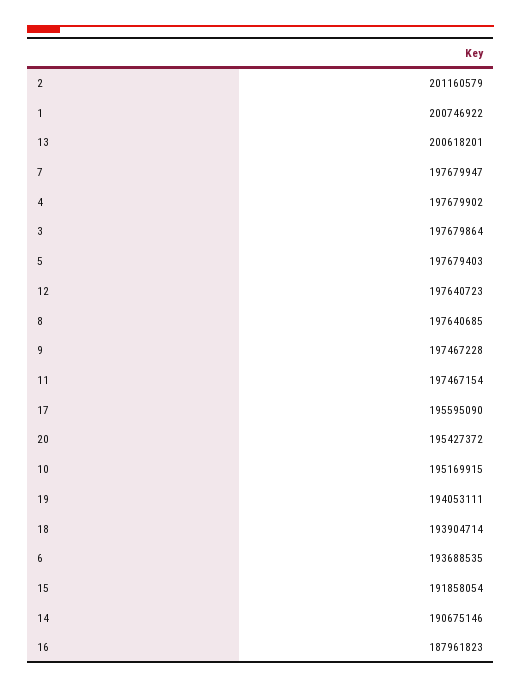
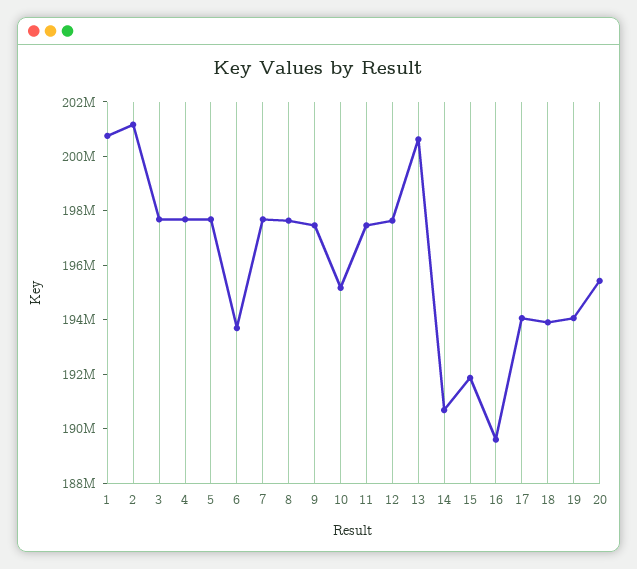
  {
    "2": 201160579,
    "1": 200746922,
    "13": 200618201,
    "7": 197679947,
    "4": 197679902,
    "3": 197679864,
    "5": 197679403,
    "12": 197640723,
    "8": 197640685,
    "9": 197467228,
    "11": 197467154,
-   "17": 195595090,
+   "17": 194000000,
    "20": 195427372,
    "10": 195169915,
    "19": 194053111,
    "18": 193904714,
    "6": 193688535,
    "15": 191858054,
    "14": 190675146,
-   "16": 187961823
+   "16": 189500000
  }

